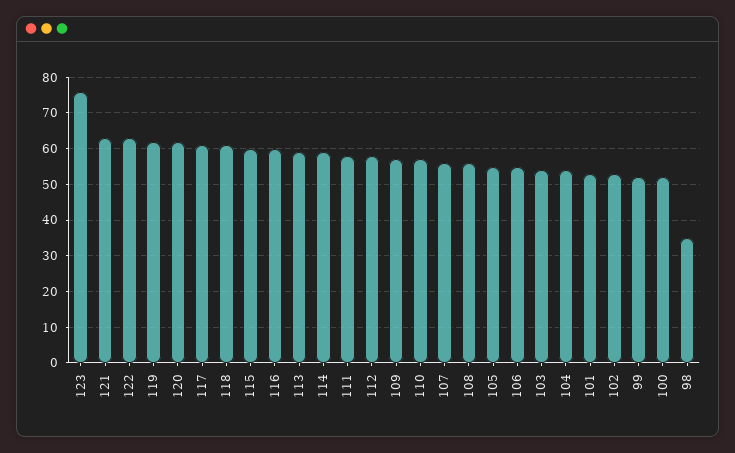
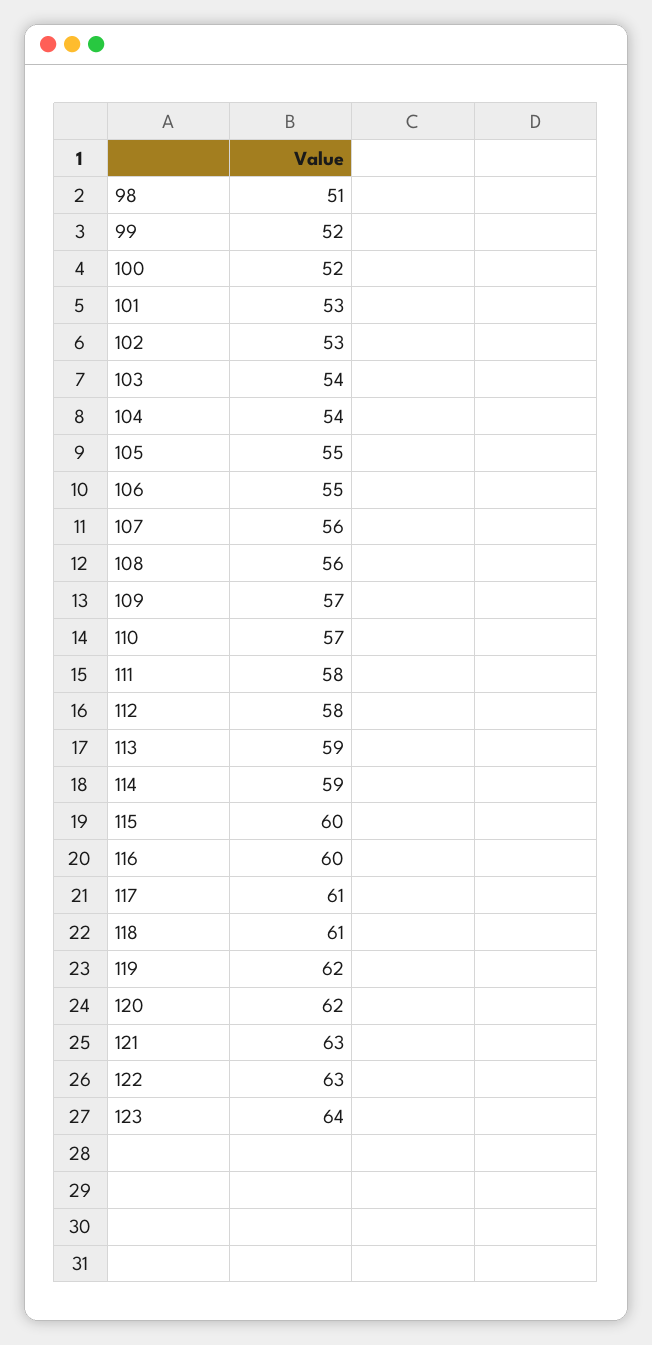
  {
-   "123": 75,
+   "123": 64,
    "121": 63,
    "122": 63,
    "119": 62,
    "120": 62,
    "117": 61,
    "118": 61,
    "115": 60,
    "116": 60,
    "113": 59,
    "114": 59,
    "111": 58,
    "112": 58,
    "109": 57,
    "110": 57,
    "107": 56,
    "108": 56,
    "105": 55,
    "106": 55,
    "103": 54,
    "104": 54,
    "101": 53,
    "102": 53,
    "99": 52,
    "100": 52,
-   "98": 35
+   "98": 51
  }

